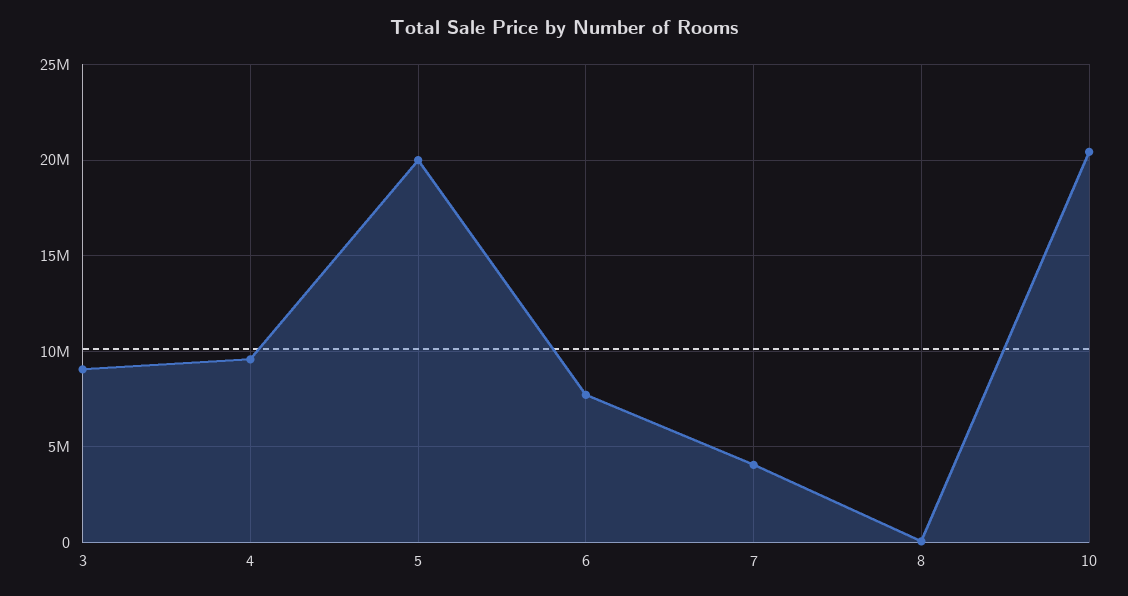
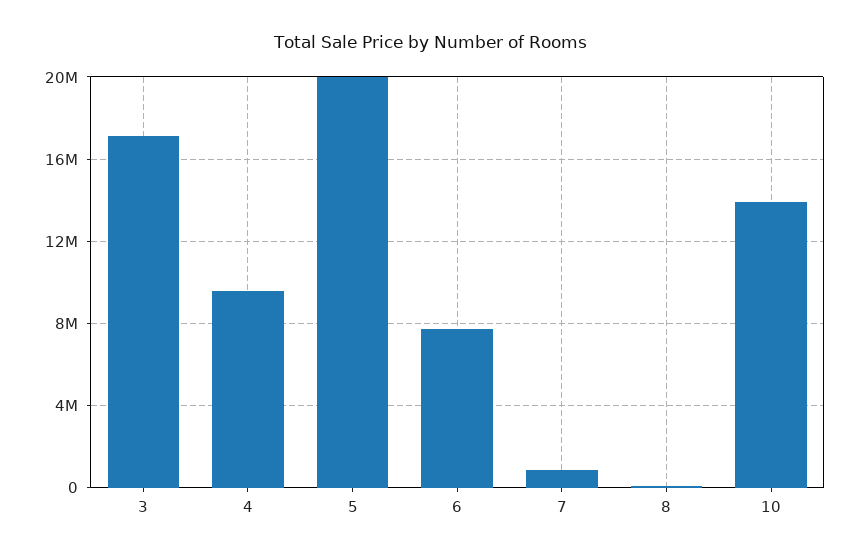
  {
-   "3": 9000000,
+   "3": 17000000,
    "4": 9500000,
    "5": 20000000,
    "6": 7500000,
-   "7": 4000000,
+   "7": 1000000,
    "8": 0,
-   "10": 20500000
+   "10": 14000000
  }

